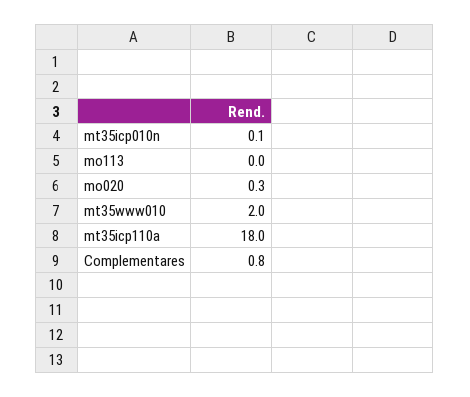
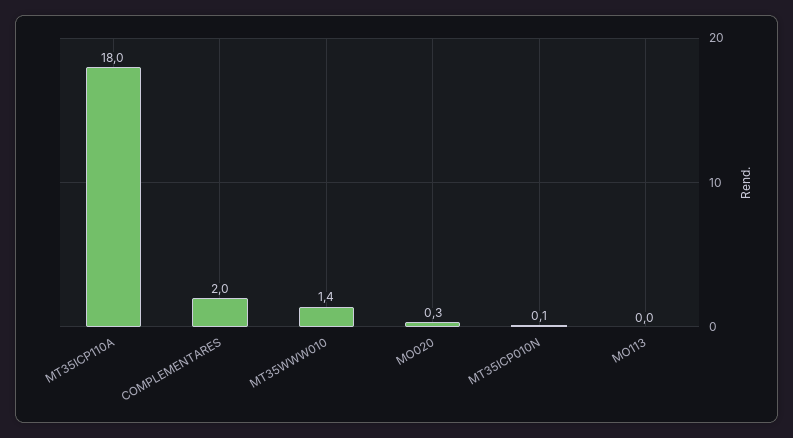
  {
    "mt35icp010n": 0.1,
    "mo113": 0,
    "mo020": 0.3,
-   "mt35www010": 2,
+   "mt35www010": 1.4,
    "mt35icp110a": 18,
-   "Complementares": 0.8
+   "Complementares": 2
  }

